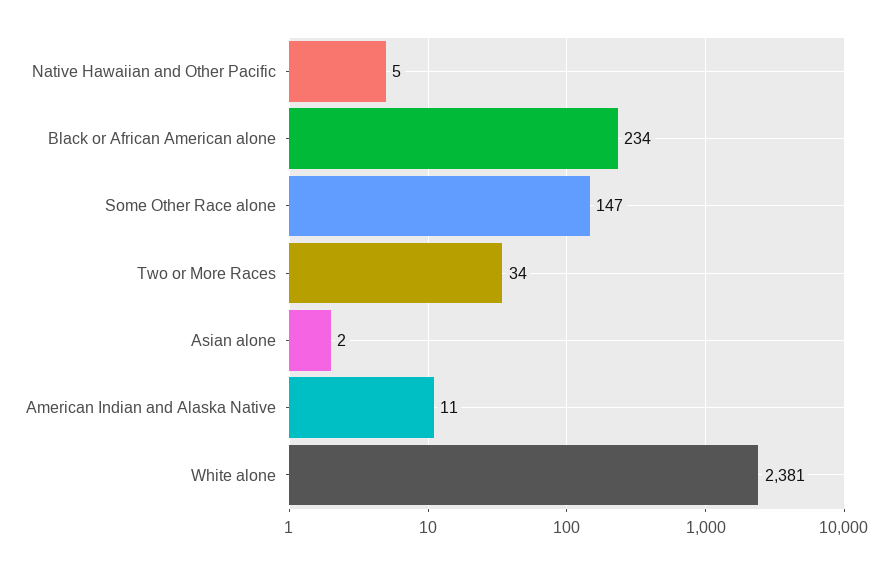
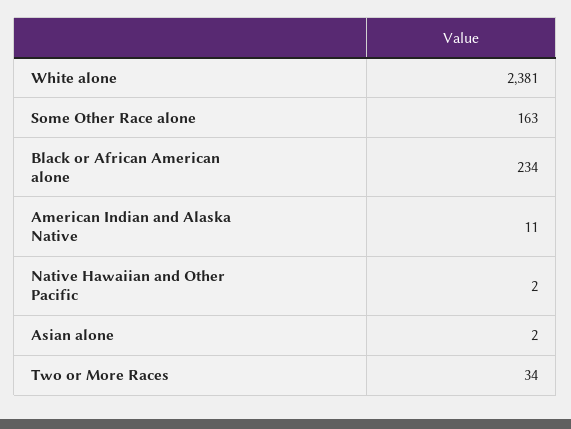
  {
-   "Native Hawaiian and Other Pacific": 5,
+   "Native Hawaiian and Other Pacific": 2,
    "Black or African American alone": 234,
-   "Some Other Race alone": 147,
+   "Some Other Race alone": 163,
    "Two or More Races": 34,
    "Asian alone": 2,
    "American Indian and Alaska Native": 11,
    "White alone": 2381
  }

